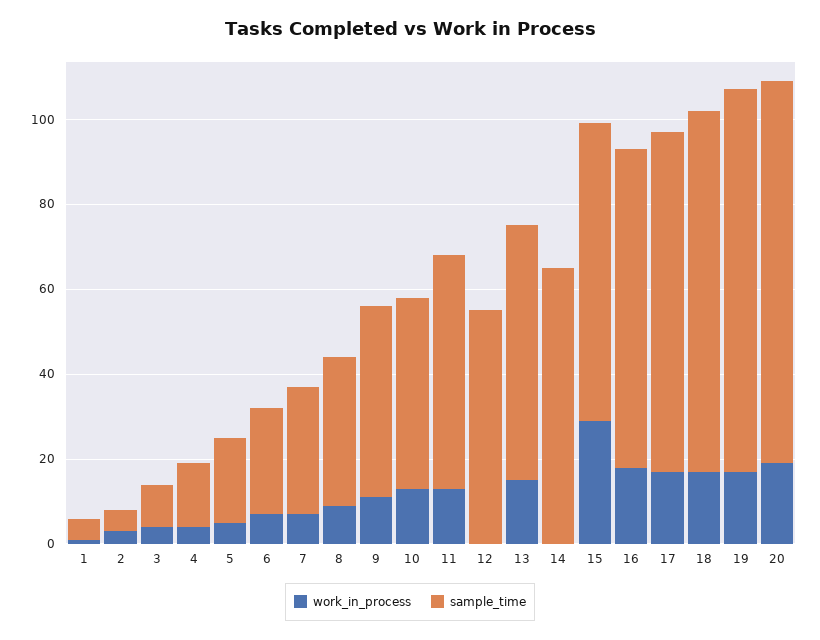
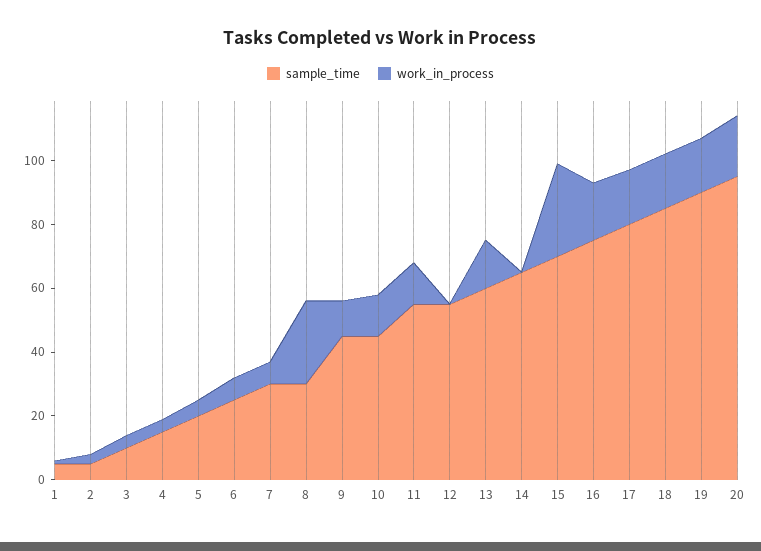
  {
    "work_in_process": {
      "1": 0,
      "2": 5,
      "3": 5,
      "4": 5,
      "5": 5,
      "6": 5,
      "7": 5,
-     "8": 10,
+     "8": 25,
      "9": 10,
      "10": 15,
      "11": 15,
      "12": 0,
      "13": 15,
      "14": 0,
      "15": 30,
      "16": 20,
      "17": 15,
      "18": 15,
      "19": 15,
      "20": 20
    },
    "sample_time": {
      "1": 5,
      "2": 5,
      "3": 10,
      "4": 15,
      "5": 20,
      "6": 25,
      "7": 30,
-     "8": 35,
+     "8": 30,
      "9": 45,
      "10": 45,
      "11": 55,
      "12": 55,
      "13": 60,
      "14": 65,
      "15": 70,
      "16": 75,
      "17": 80,
      "18": 85,
      "19": 90,
-     "20": 90
+     "20": 95
    }
  }

